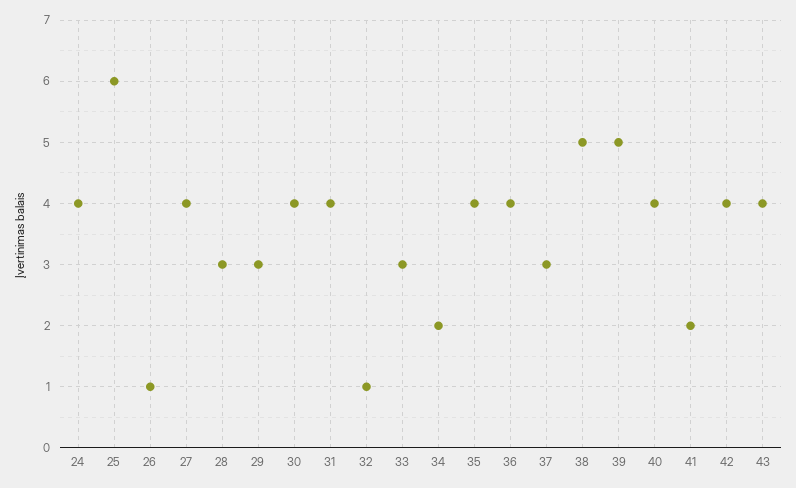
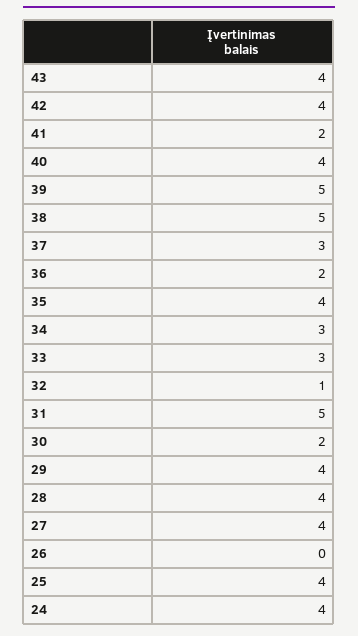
  {
    "24": 4,
-   "25": 6,
+   "25": 4,
-   "26": 1,
+   "26": 0,
    "27": 4,
-   "28": 3,
+   "28": 4,
-   "29": 3,
+   "29": 4,
-   "30": 4,
+   "30": 2,
-   "31": 4,
+   "31": 5,
    "32": 1,
    "33": 3,
-   "34": 2,
+   "34": 3,
    "35": 4,
-   "36": 4,
+   "36": 2,
    "37": 3,
    "38": 5,
    "39": 5,
    "40": 4,
    "41": 2,
    "42": 4,
    "43": 4
  }

